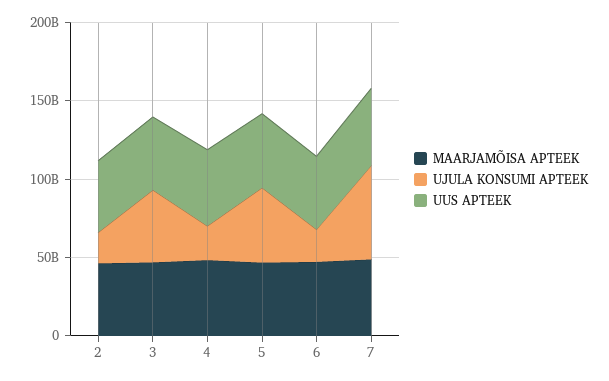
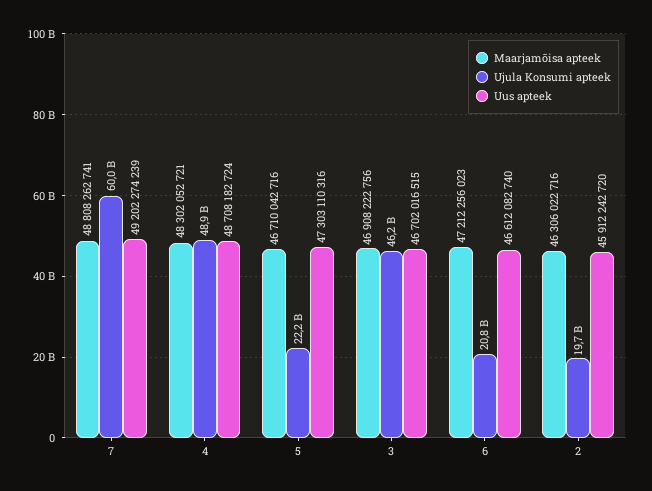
  {
    "MAARJAMÕISA APTEEK": {
      "2": 46306022716,
      "3": 46908222756,
      "4": 48302052721,
      "5": 46710042716,
      "6": 47212256023,
      "7": 48808262741
    },
    "UJULA KONSUMI APTEEK": {
      "2": 19700000000,
      "3": 46200000000,
-     "4": 20000000000,
+     "4": 48900000000,
-     "5": 50000000000,
+     "5": 22200000000,
      "6": 20800000000,
      "7": 60000000000
    },
    "UUS APTEEK": {
      "2": 45912242720,
      "3": 46702016515,
      "4": 48708182724,
      "5": 47303110316,
      "6": 46612082740,
      "7": 49202274239
    }
  }

